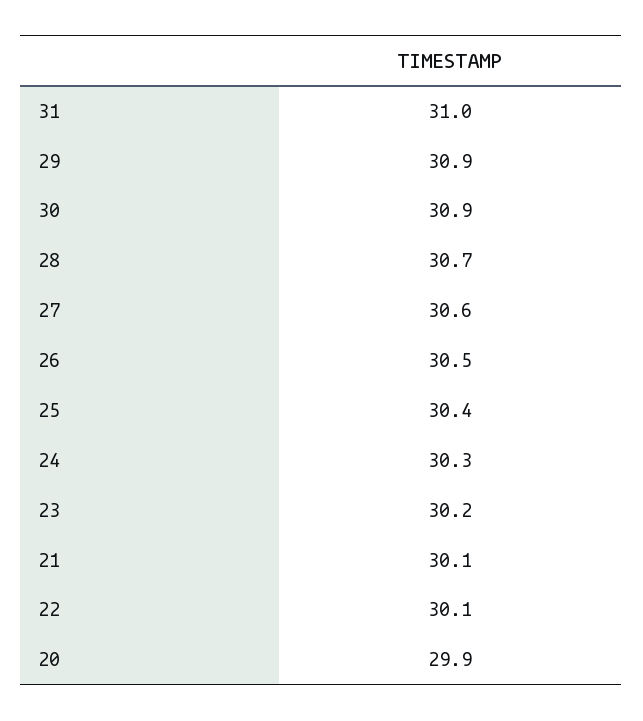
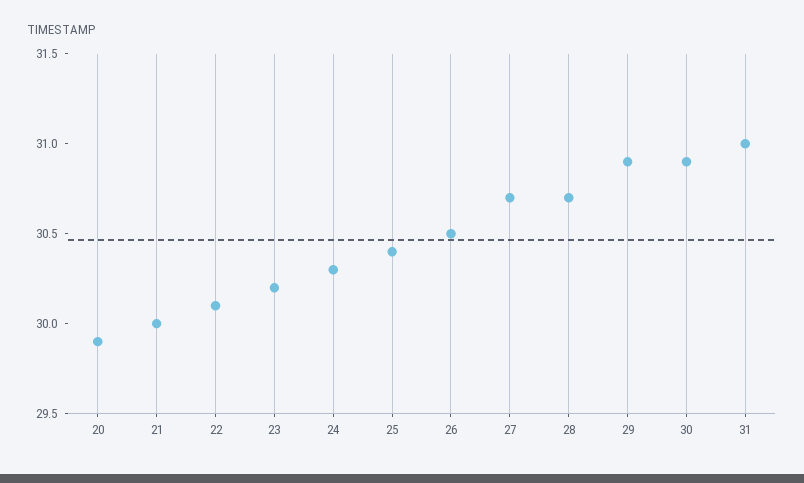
  {
    "31": 31,
    "29": 30.9,
    "30": 30.9,
    "28": 30.7,
-   "27": 30.6,
+   "27": 30.7,
    "26": 30.5,
    "25": 30.4,
    "24": 30.3,
    "23": 30.2,
-   "21": 30.1,
+   "21": 30,
    "22": 30.1,
    "20": 29.9
  }

